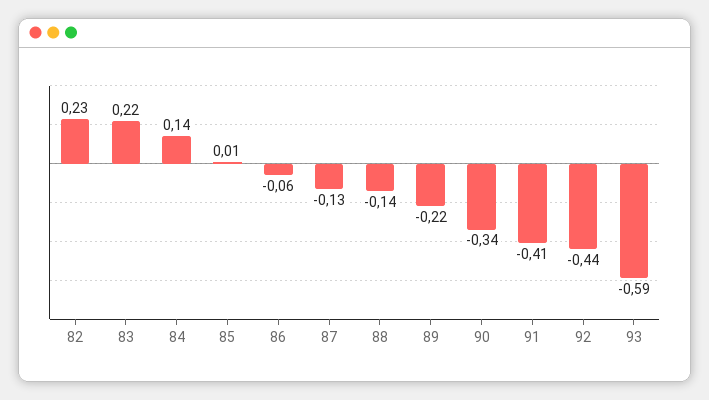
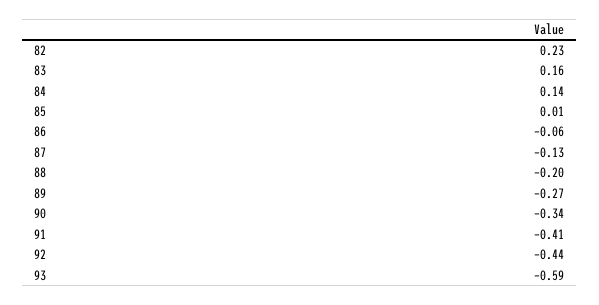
  {
    "82": 0.23,
-   "83": 0.22,
+   "83": 0.16,
    "84": 0.14,
    "85": 0.01,
    "86": -0.06,
    "87": -0.13,
-   "88": -0.14,
+   "88": -0.2,
-   "89": -0.22,
+   "89": -0.27,
    "90": -0.34,
    "91": -0.41,
    "92": -0.44,
    "93": -0.59
  }

